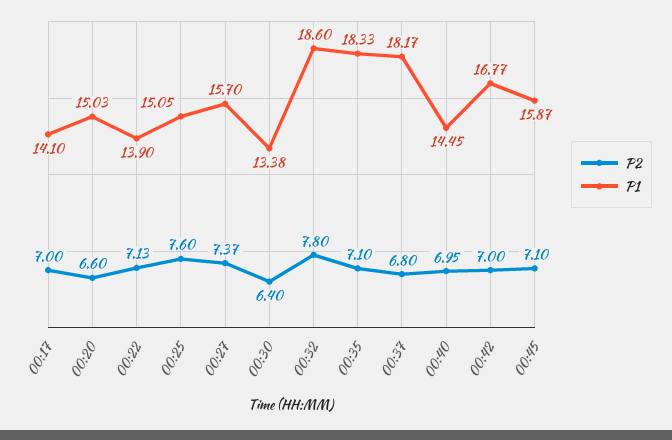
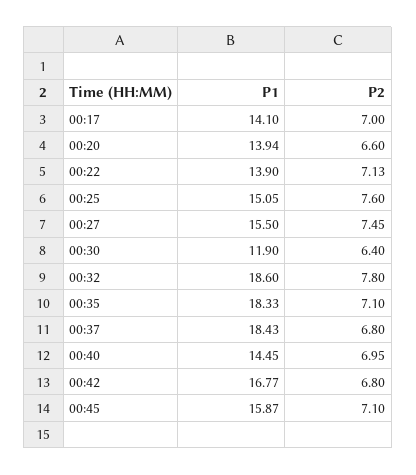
  {
    "P2": {
      "00:17": 7,
      "00:20": 6.6,
      "00:22": 7.13,
      "00:25": 7.6,
-     "00:27": 7.37,
+     "00:27": 7.45,
      "00:30": 6.4,
      "00:32": 7.8,
      "00:35": 7.1,
      "00:37": 6.8,
      "00:40": 6.95,
-     "00:42": 7,
+     "00:42": 6.8,
      "00:45": 7.1
    },
    "P1": {
      "00:17": 14.1,
-     "00:20": 15.03,
+     "00:20": 13.94,
      "00:22": 13.9,
      "00:25": 15.05,
-     "00:27": 15.7,
+     "00:27": 15.5,
-     "00:30": 13.38,
+     "00:30": 11.9,
      "00:32": 18.6,
      "00:35": 18.33,
-     "00:37": 18.17,
+     "00:37": 18.43,
      "00:40": 14.45,
      "00:42": 16.77,
      "00:45": 15.87
    }
  }

